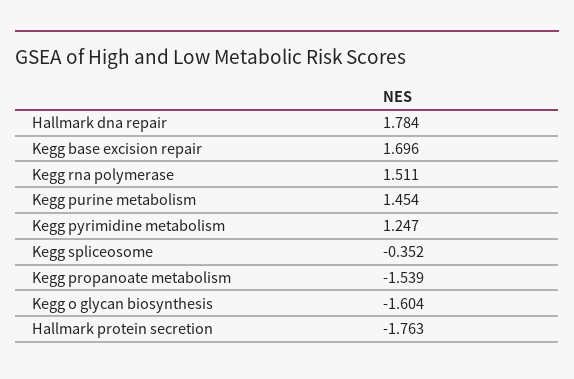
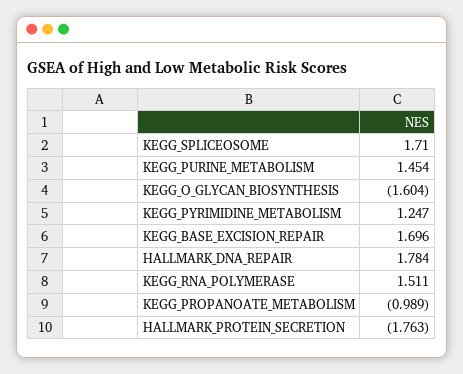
  {
    "Hallmark dna repair": 1.784,
    "Kegg base excision repair": 1.696,
    "Kegg rna polymerase": 1.511,
    "Kegg purine metabolism": 1.454,
    "Kegg pyrimidine metabolism": 1.247,
-   "Kegg spliceosome": -0.352,
+   "Kegg spliceosome": 1.71,
-   "Kegg propanoate metabolism": -1.539,
+   "Kegg propanoate metabolism": -0.989,
    "Kegg o glycan biosynthesis": -1.604,
    "Hallmark protein secretion": -1.763
  }

